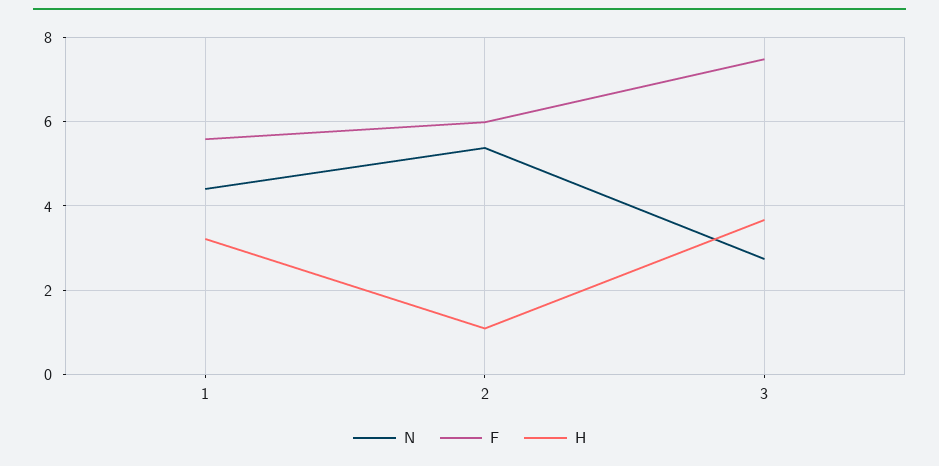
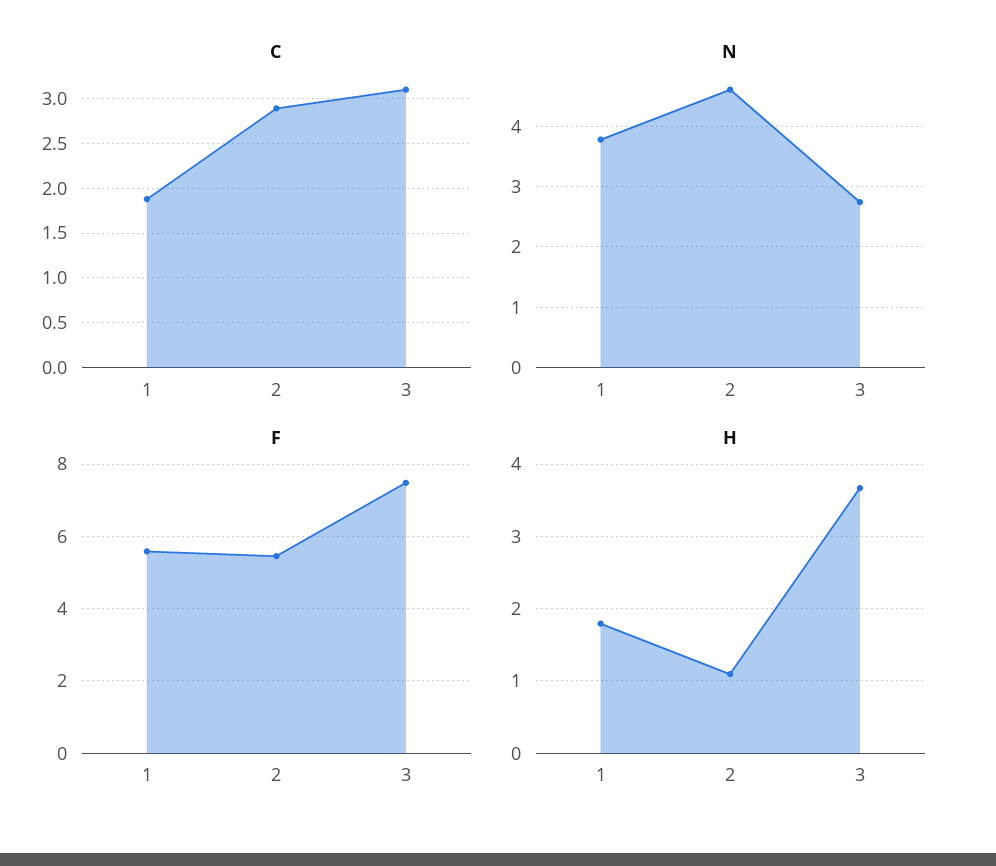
  {
    "N": {
-     "1": 4.4,
+     "1": 3.8,
-     "2": 5.4,
+     "2": 4.6,
      "3": 2.7
    },
    "F": {
      "1": 5.6,
-     "2": 6,
+     "2": 5.4,
      "3": 7.4
    },
    "H": {
-     "1": 3.2,
+     "1": 1.8,
      "2": 1.1,
      "3": 3.7
-   }
+   },
+   "C": {
+     "1": 1.9,
+     "2": 2.9,
+     "3": 3.1
+   }
  }

